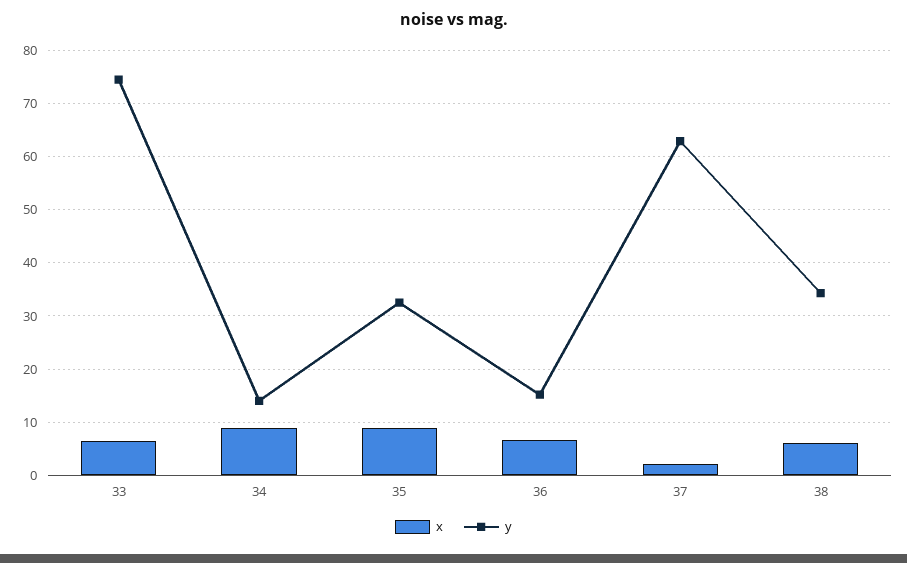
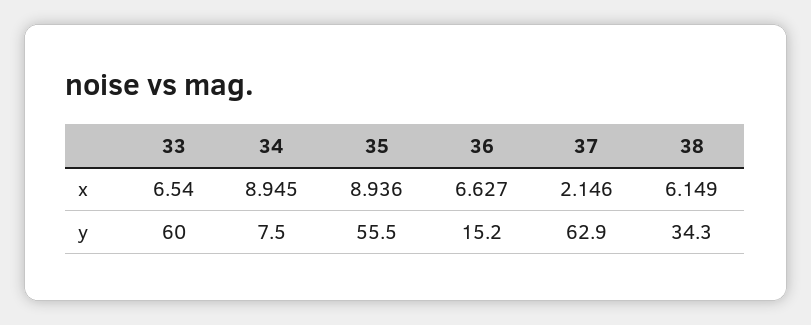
  {
    "x": {
      "33": 6.54,
      "34": 8.945,
      "35": 8.936,
      "36": 6.627,
      "37": 2.146,
      "38": 6.149
    },
    "y": {
-     "33": 74,
+     "33": 60,
-     "34": 14,
+     "34": 7.5,
-     "35": 32,
+     "35": 55.5,
      "36": 15.2,
      "37": 62.9,
      "38": 34.3
    }
  }

